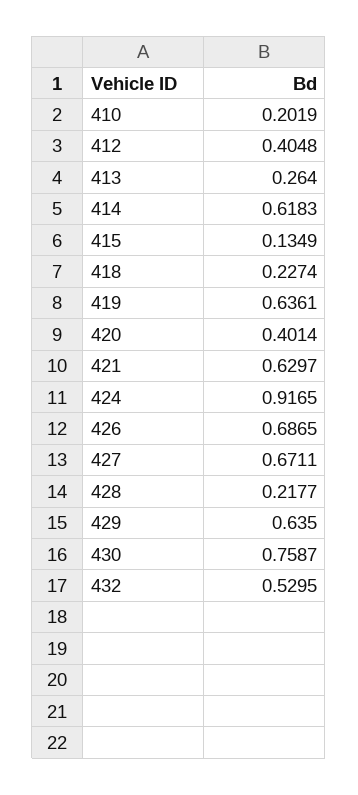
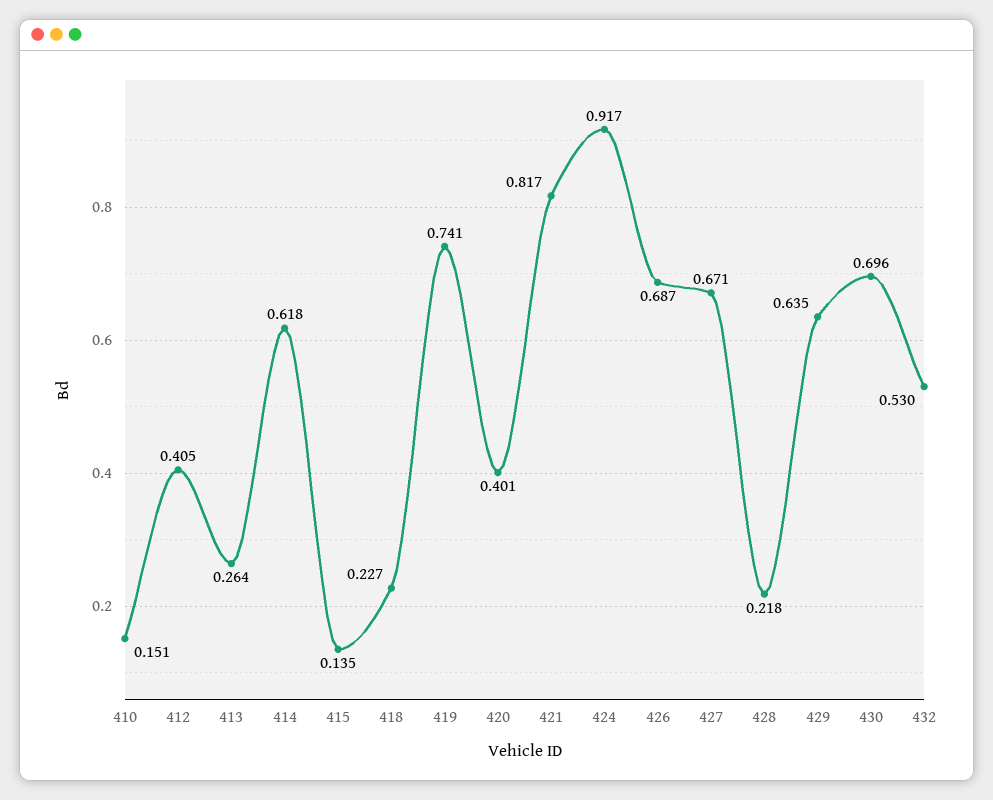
  {
-   "410": 0.2019,
+   "410": 0.151,
    "412": 0.4048,
    "413": 0.264,
    "414": 0.6183,
    "415": 0.1349,
    "418": 0.2274,
-   "419": 0.6361,
+   "419": 0.741,
    "420": 0.4014,
-   "421": 0.6297,
+   "421": 0.817,
    "424": 0.9165,
    "426": 0.6865,
    "427": 0.6711,
    "428": 0.2177,
    "429": 0.635,
-   "430": 0.7587,
+   "430": 0.696,
    "432": 0.5295
  }

